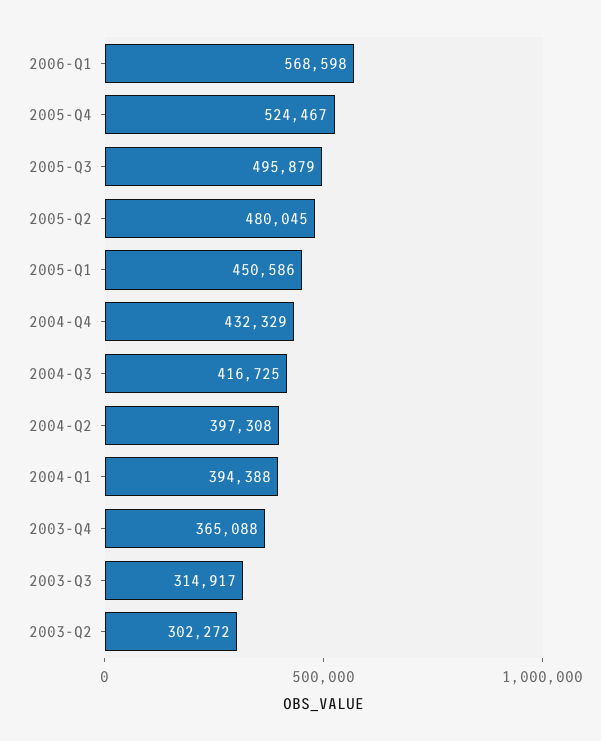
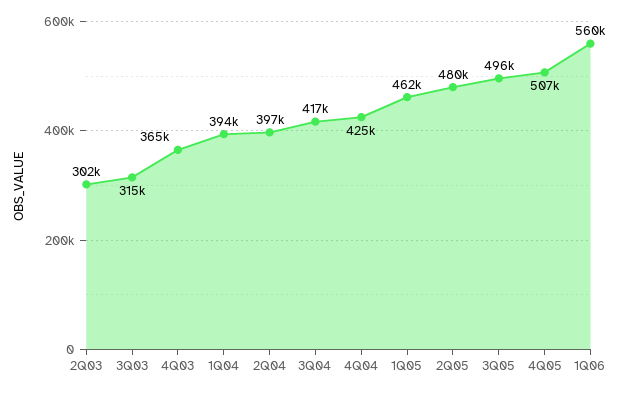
  {
-   "2006-Q1": 568598,
+   "2006-Q1": 560000,
-   "2005-Q4": 524467,
+   "2005-Q4": 507000,
    "2005-Q3": 495879,
    "2005-Q2": 480045,
-   "2005-Q1": 450586,
+   "2005-Q1": 462000,
-   "2004-Q4": 432329,
+   "2004-Q4": 425000,
    "2004-Q3": 416725,
    "2004-Q2": 397308,
    "2004-Q1": 394388,
    "2003-Q4": 365088,
    "2003-Q3": 314917,
    "2003-Q2": 302272
  }

